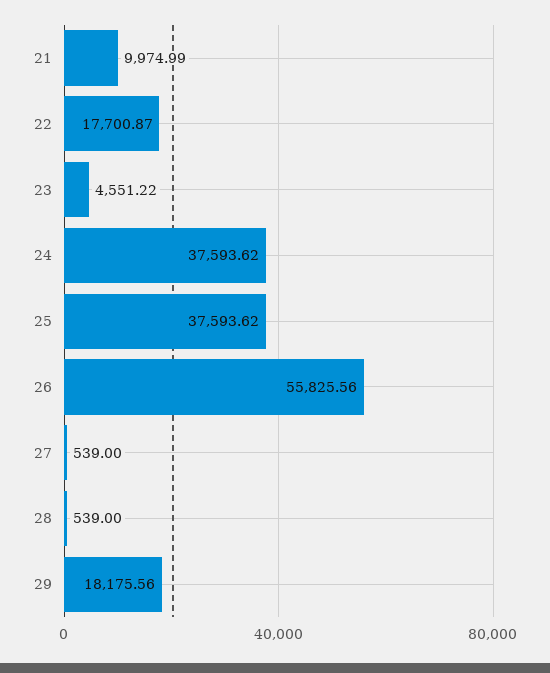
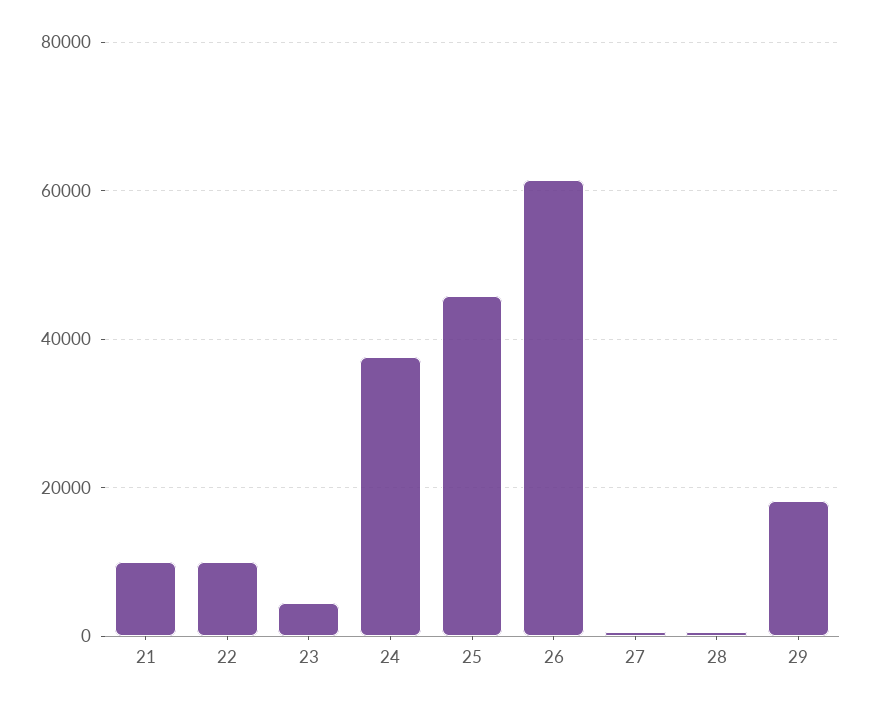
  {
    "21": 9974.99,
-   "22": 17700.87,
+   "22": 10000,
    "23": 4551.22,
    "24": 37593.62,
-   "25": 37593.62,
+   "25": 46000,
-   "26": 55825.56,
+   "26": 62000,
    "27": 539,
    "28": 539,
    "29": 18175.56
  }

